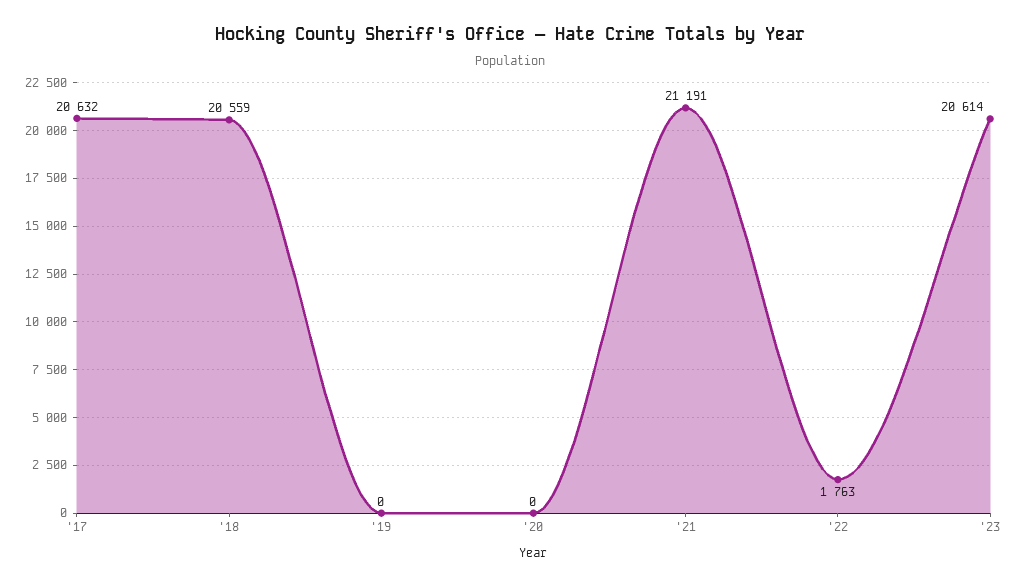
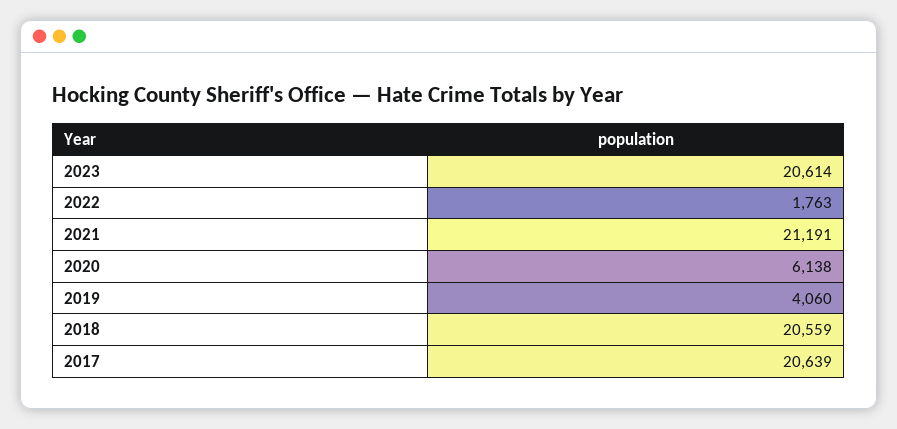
  {
-   "'17": 20632,
+   "'17": 20639,
    "'18": 20559,
-   "'19": 0,
+   "'19": 4060,
-   "'20": 0,
+   "'20": 6138,
    "'21": 21191,
    "'22": 1763,
    "'23": 20614
  }

